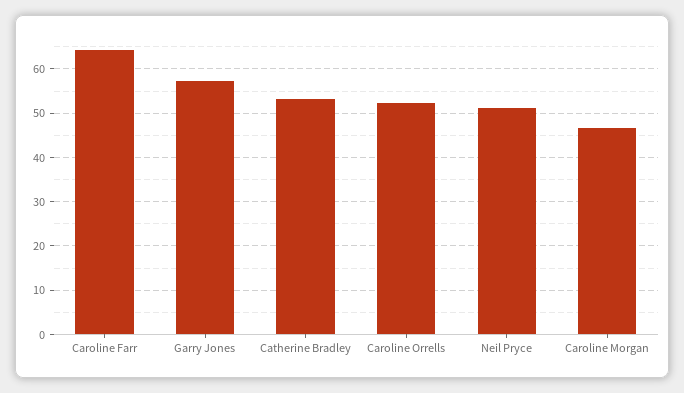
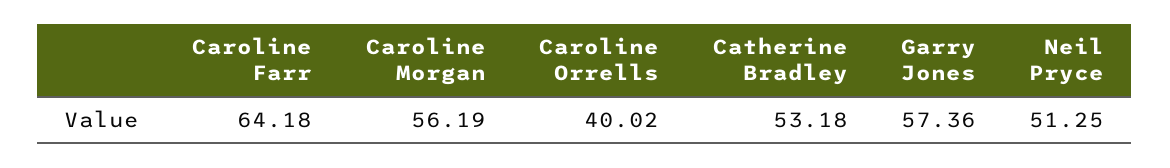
  {
    "Caroline Farr": 64.18,
    "Garry Jones": 57.36,
    "Catherine Bradley": 53.18,
-   "Caroline Orrells": 52,
+   "Caroline Orrells": 40.02,
    "Neil Pryce": 51.25,
-   "Caroline Morgan": 46
+   "Caroline Morgan": 56.19
  }

